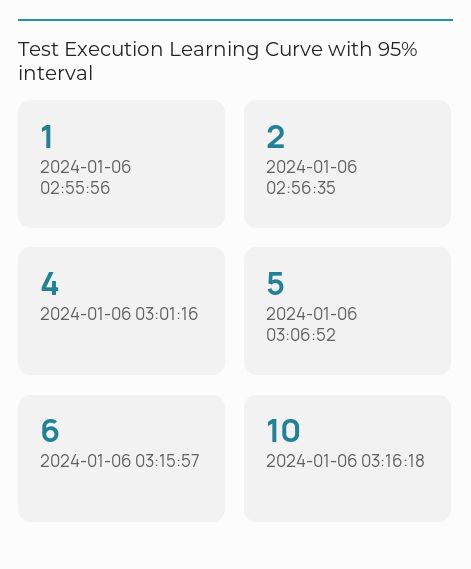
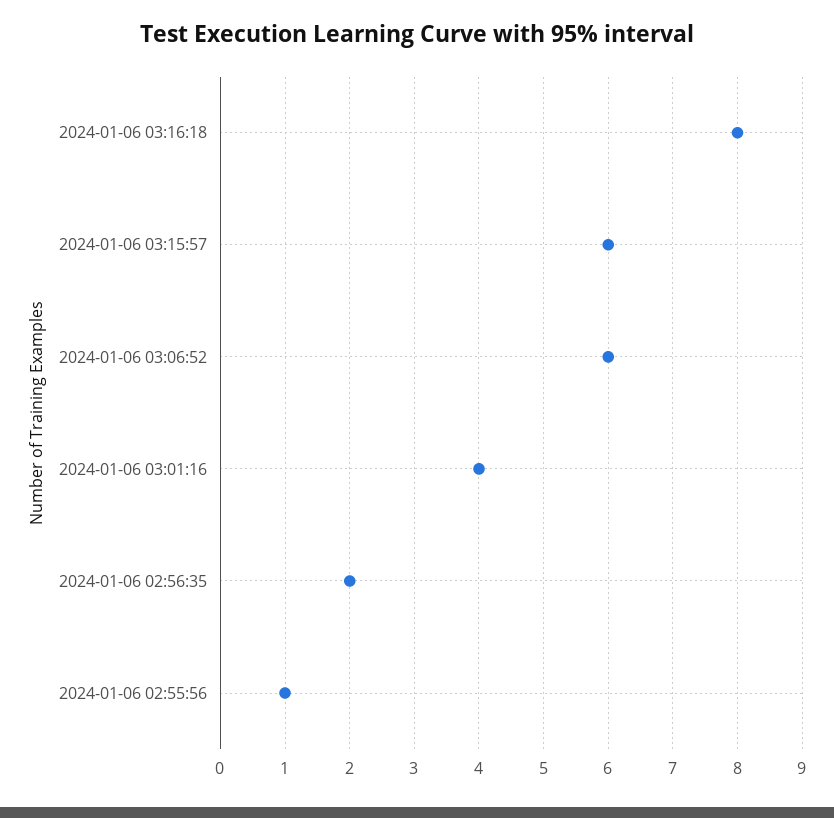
  {
    "2024-01-06 02:55:56": 1,
    "2024-01-06 02:56:35": 2,
    "2024-01-06 03:01:16": 4,
-   "2024-01-06 03:06:52": 5,
+   "2024-01-06 03:06:52": 6,
    "2024-01-06 03:15:57": 6,
-   "2024-01-06 03:16:18": 10
+   "2024-01-06 03:16:18": 8
  }

